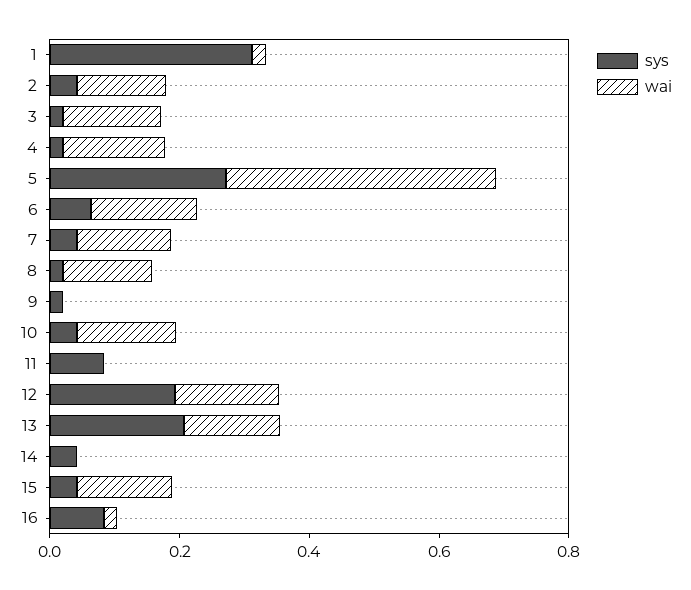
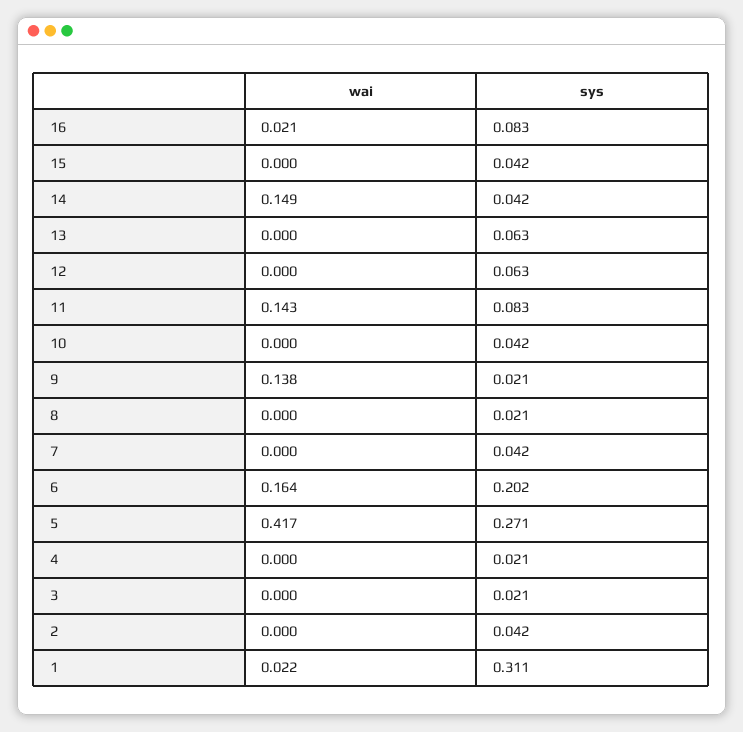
  {
    "sys": {
      "1": 0.311,
      "2": 0.042,
      "3": 0.021,
      "4": 0.021,
      "5": 0.271,
-     "6": 0.05,
+     "6": 0.202,
      "7": 0.042,
      "8": 0.021,
      "9": 0.021,
      "10": 0.042,
      "11": 0.083,
-     "12": 0.2,
+     "12": 0.063,
-     "13": 0.2,
+     "13": 0.063,
      "14": 0.042,
      "15": 0.042,
      "16": 0.083
    },
    "wai": {
      "1": 0.022,
-     "2": 0.15,
+     "2": 0,
-     "3": 0.15,
+     "3": 0,
-     "4": 0.15,
+     "4": 0,
      "5": 0.417,
      "6": 0.164,
-     "7": 0.15,
+     "7": 0,
-     "8": 0.15,
+     "8": 0,
-     "9": 0,
+     "9": 0.138,
-     "10": 0.15,
+     "10": 0,
-     "11": 0,
+     "11": 0.143,
-     "12": 0.15,
+     "12": 0,
-     "13": 0.15,
+     "13": 0,
-     "14": 0,
+     "14": 0.149,
-     "15": 0.15,
+     "15": 0,
      "16": 0.021
    }
  }

